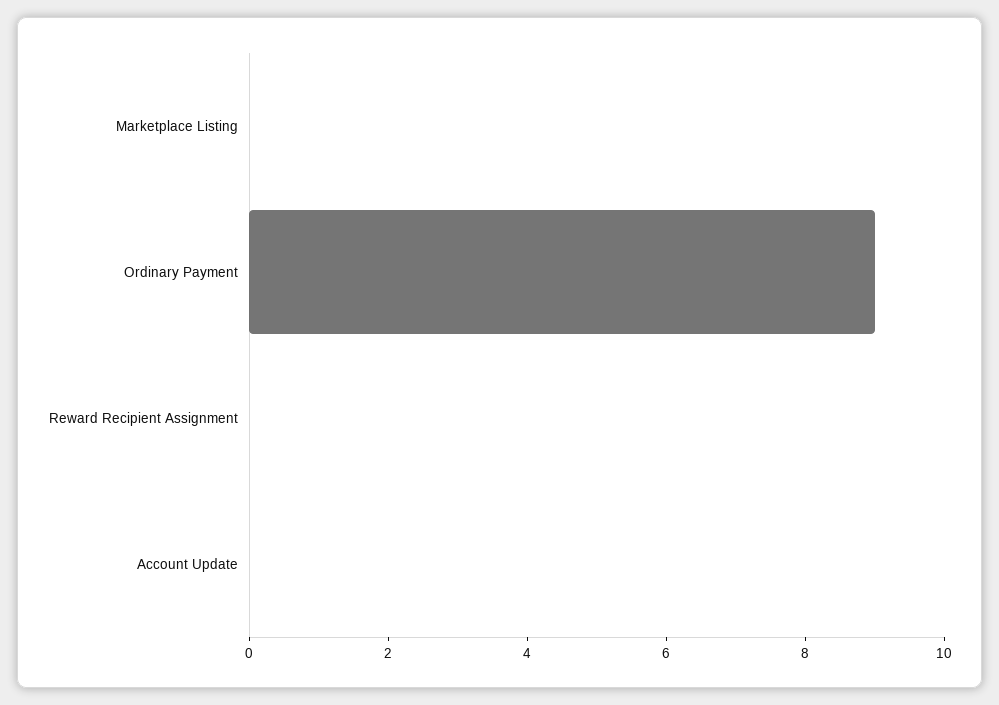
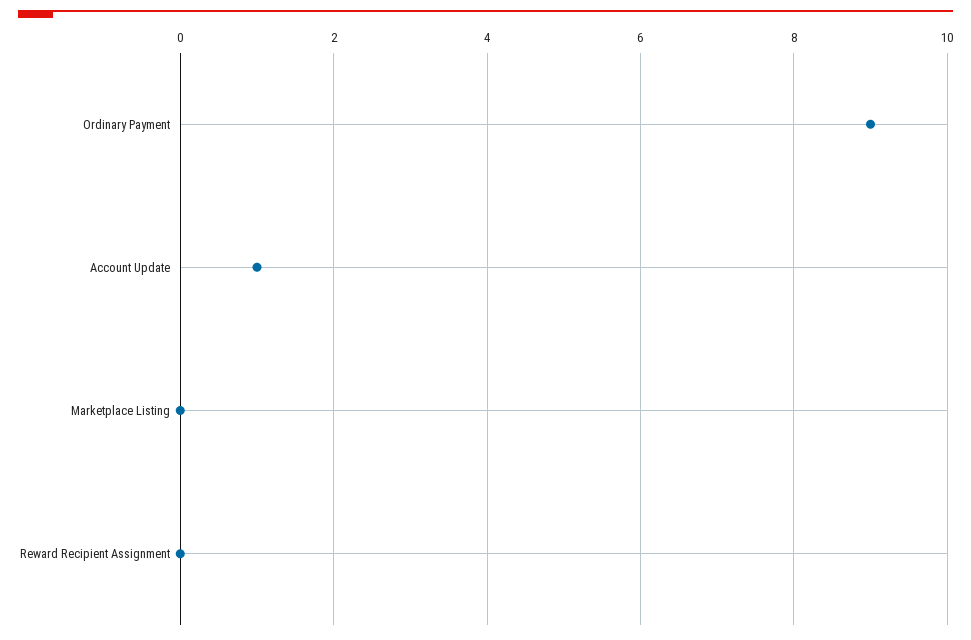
  {
    "Marketplace Listing": 0,
    "Ordinary Payment": 9,
    "Reward Recipient Assignment": 0,
-   "Account Update": 0
+   "Account Update": 1
  }

